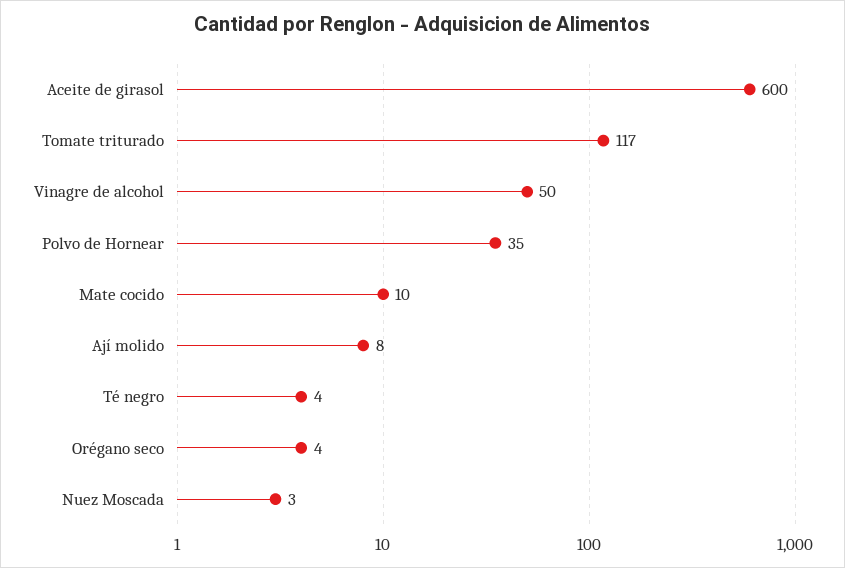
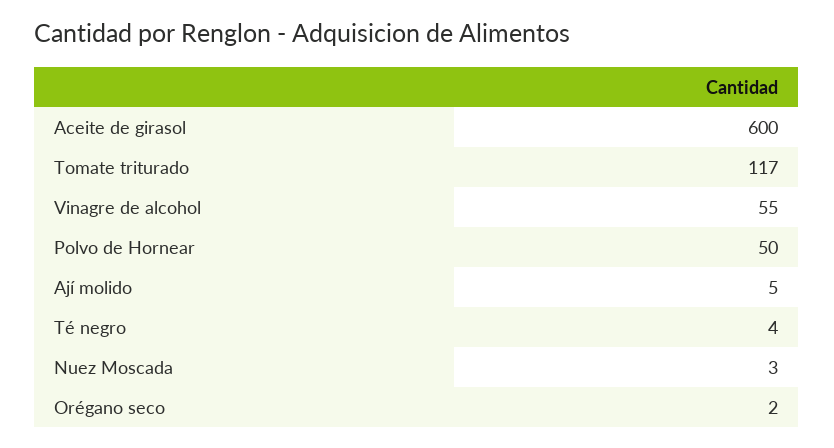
  {
    "Aceite de girasol": 600,
    "Tomate triturado": 117,
-   "Vinagre de alcohol": 50,
+   "Vinagre de alcohol": 55,
-   "Polvo de Hornear": 35,
+   "Polvo de Hornear": 50,
-   "Mate cocido": 10,
-   "Ají molido": 8,
+   "Ají molido": 5,
    "Té negro": 4,
-   "Orégano seco": 4,
+   "Orégano seco": 2,
    "Nuez Moscada": 3
  }

